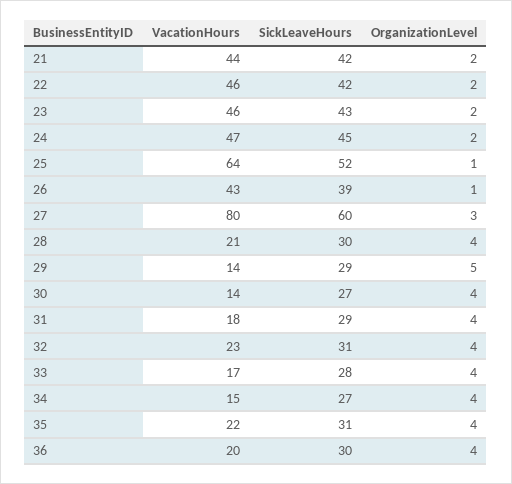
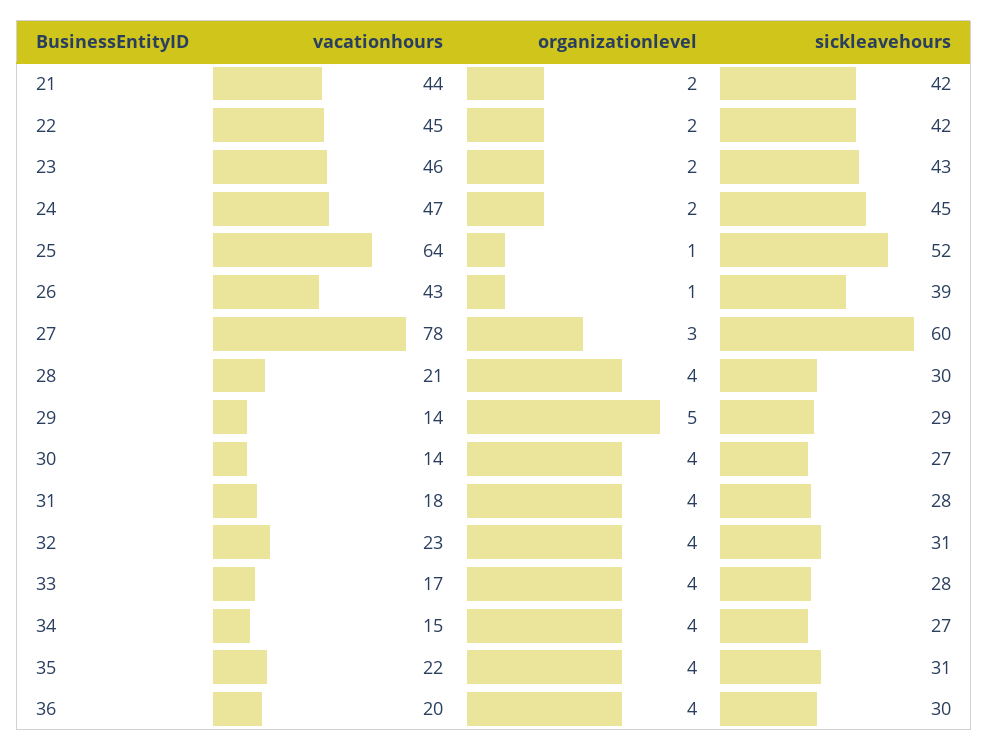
  {
    "VacationHours": {
      "21": 44,
-     "22": 46,
+     "22": 45,
      "23": 46,
      "24": 47,
      "25": 64,
      "26": 43,
-     "27": 80,
+     "27": 78,
      "28": 21,
      "29": 14,
      "30": 14,
      "31": 18,
      "32": 23,
      "33": 17,
      "34": 15,
      "35": 22,
      "36": 20
    },
    "SickLeaveHours": {
      "21": 42,
      "22": 42,
      "23": 43,
      "24": 45,
      "25": 52,
      "26": 39,
      "27": 60,
      "28": 30,
      "29": 29,
      "30": 27,
-     "31": 29,
+     "31": 28,
      "32": 31,
      "33": 28,
      "34": 27,
      "35": 31,
      "36": 30
    },
    "OrganizationLevel": {
      "21": 2,
      "22": 2,
      "23": 2,
      "24": 2,
      "25": 1,
      "26": 1,
      "27": 3,
      "28": 4,
      "29": 5,
      "30": 4,
      "31": 4,
      "32": 4,
      "33": 4,
      "34": 4,
      "35": 4,
      "36": 4
    }
  }

